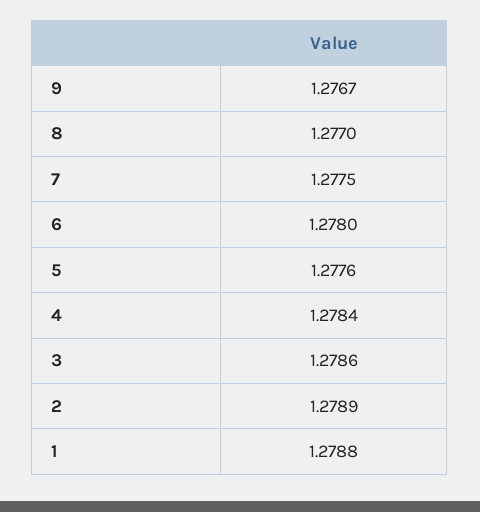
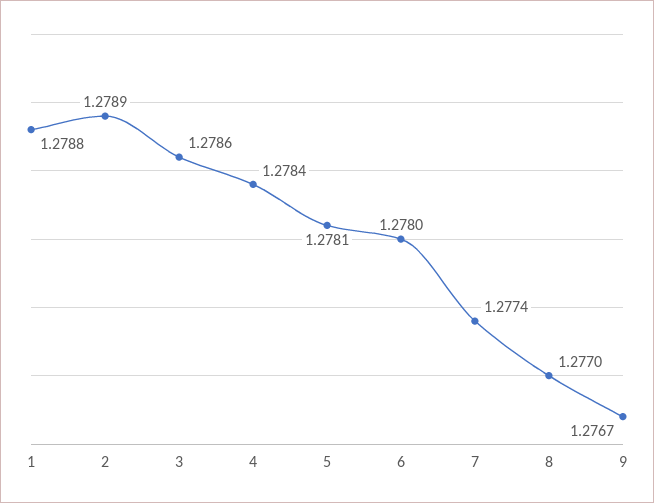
  {
    "9": 1.2767,
    "8": 1.277,
-   "7": 1.2775,
+   "7": 1.2774,
    "6": 1.278,
-   "5": 1.2776,
+   "5": 1.2781,
    "4": 1.2784,
    "3": 1.2786,
    "2": 1.2789,
    "1": 1.2788
  }

